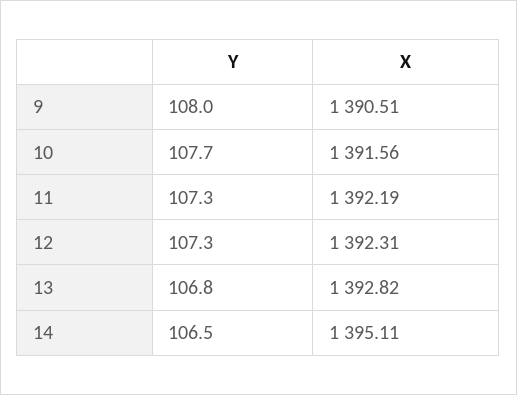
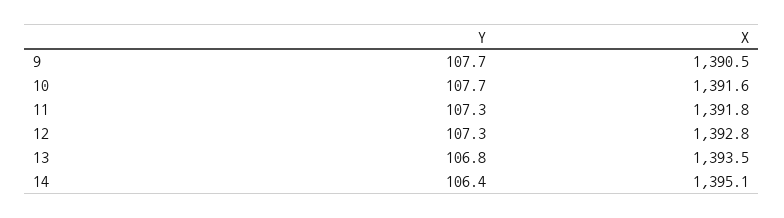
  {
    "Y": {
-     "9": 108,
+     "9": 107.7,
      "10": 107.7,
      "11": 107.3,
      "12": 107.3,
      "13": 106.8,
-     "14": 106.5
+     "14": 106.4
    },
    "X": {
      "9": 1390.51,
      "10": 1391.56,
-     "11": 1392.19,
+     "11": 1391.8,
-     "12": 1392.31,
+     "12": 1392.8,
-     "13": 1392.82,
+     "13": 1393.5,
      "14": 1395.11
    }
  }

